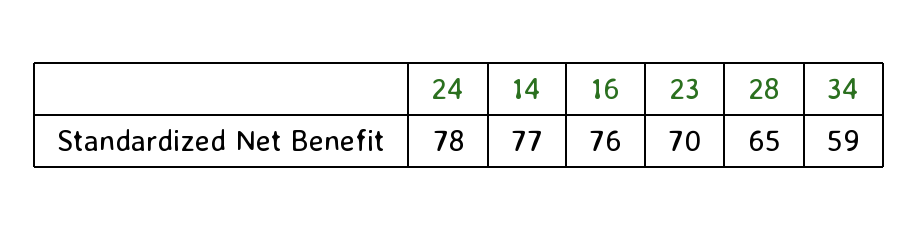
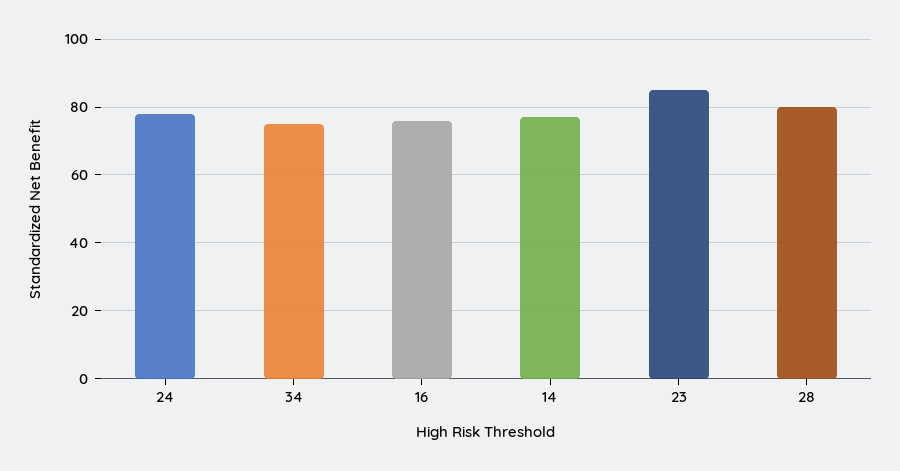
  {
    "24": 78,
    "14": 77,
    "16": 76,
-   "23": 70,
+   "23": 85,
-   "28": 65,
+   "28": 80,
-   "34": 59
+   "34": 75
  }

